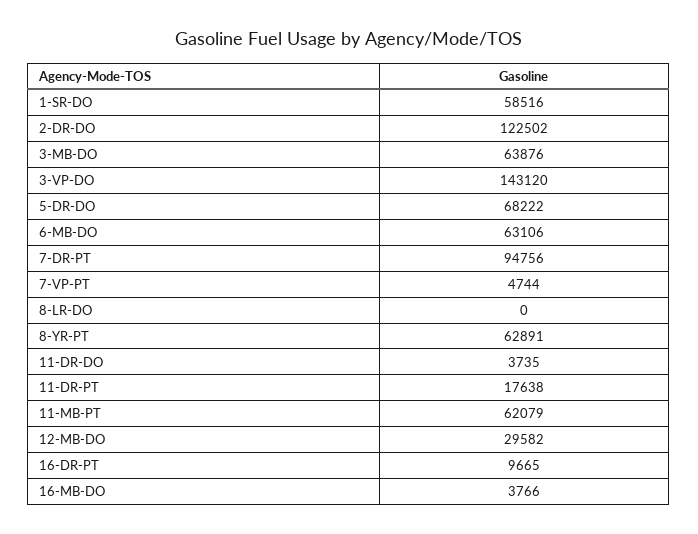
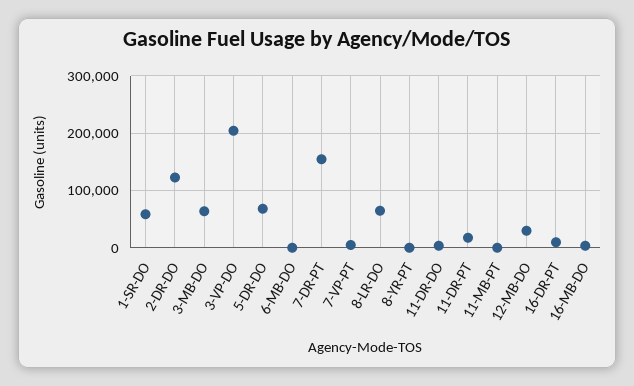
  {
    "1-SR-DO": 58516,
    "2-DR-DO": 122502,
    "3-MB-DO": 63876,
-   "3-VP-DO": 143120,
+   "3-VP-DO": 200000,
    "5-DR-DO": 68222,
-   "6-MB-DO": 63106,
+   "6-MB-DO": 0,
-   "7-DR-PT": 94756,
+   "7-DR-PT": 160000,
    "7-VP-PT": 4744,
-   "8-LR-DO": 0,
+   "8-LR-DO": 60000,
-   "8-YR-PT": 62891,
+   "8-YR-PT": 0,
    "11-DR-DO": 3735,
    "11-DR-PT": 17638,
-   "11-MB-PT": 62079,
+   "11-MB-PT": 0,
    "12-MB-DO": 29582,
    "16-DR-PT": 9665,
    "16-MB-DO": 3766
  }

